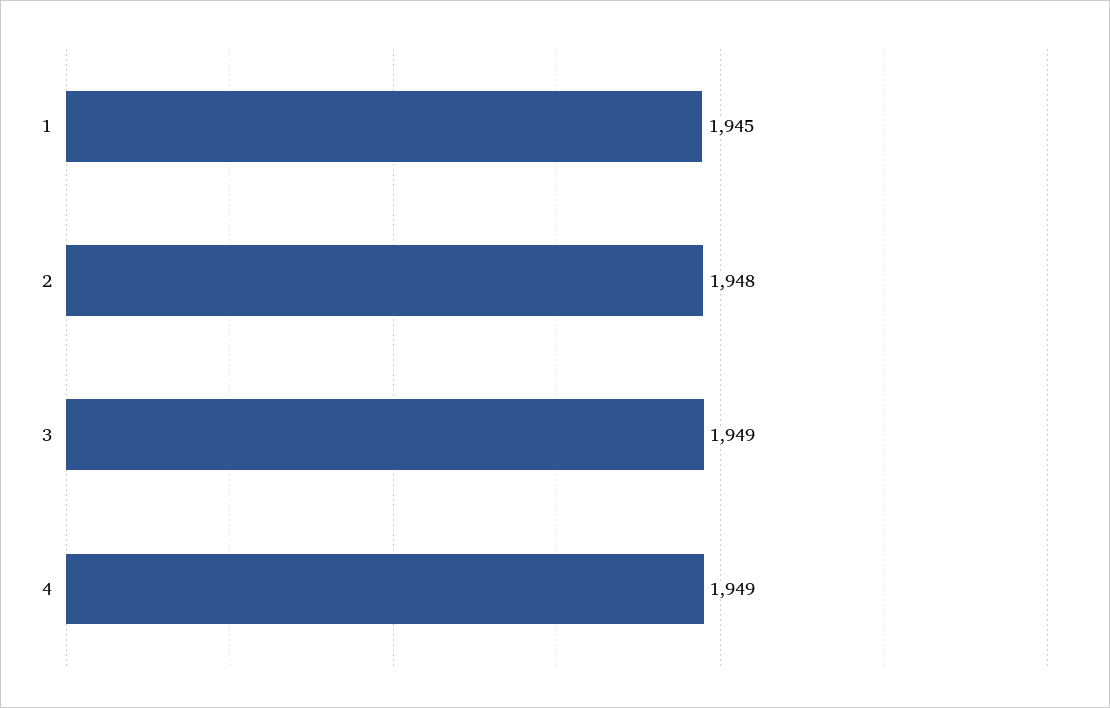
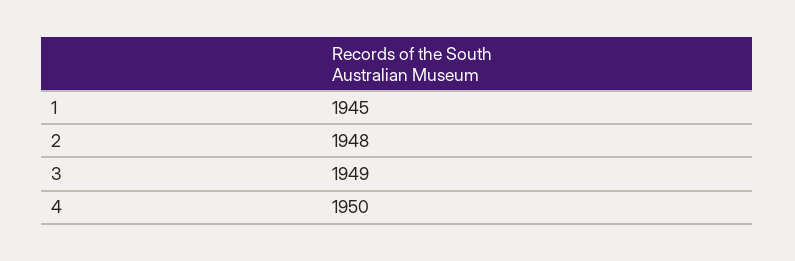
  {
    "1": 1945,
    "2": 1948,
    "3": 1949,
-   "4": 1949
+   "4": 1950
  }

